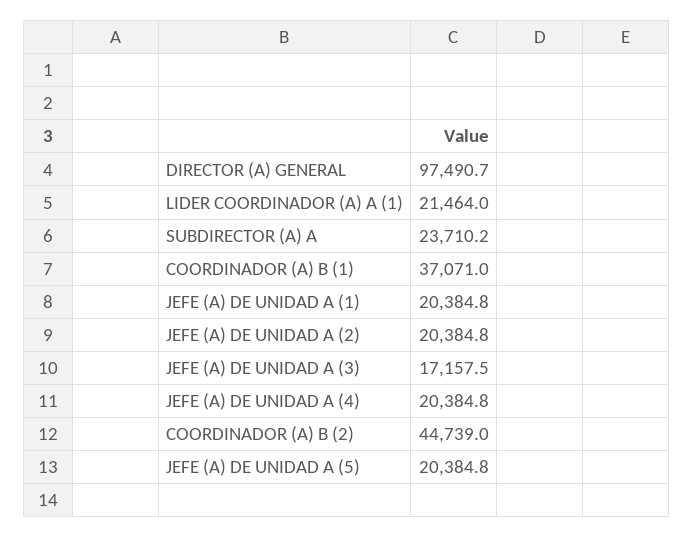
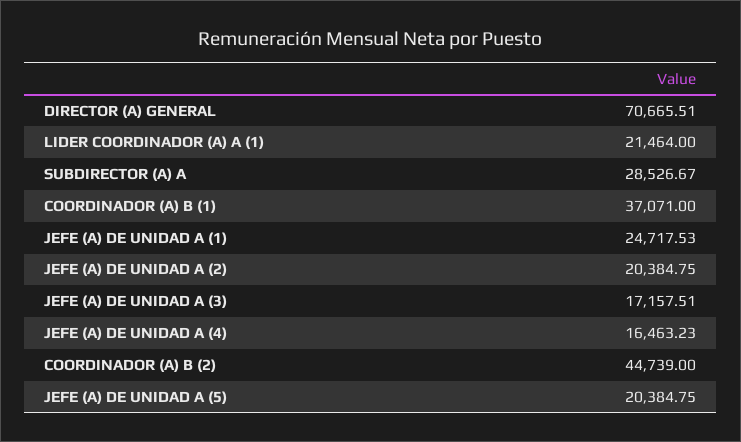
  {
-   "DIRECTOR (A) GENERAL": 97490.7,
+   "DIRECTOR (A) GENERAL": 70665.51,
    "LIDER COORDINADOR (A) A (1)": 21464,
-   "SUBDIRECTOR (A) A": 23710.2,
+   "SUBDIRECTOR (A) A": 28526.67,
    "COORDINADOR (A) B (1)": 37071,
-   "JEFE (A) DE UNIDAD A (1)": 20384.8,
+   "JEFE (A) DE UNIDAD A (1)": 24717.53,
    "JEFE (A) DE UNIDAD A (2)": 20384.75,
    "JEFE (A) DE UNIDAD A (3)": 17157.51,
-   "JEFE (A) DE UNIDAD A (4)": 20384.8,
+   "JEFE (A) DE UNIDAD A (4)": 16463.23,
    "COORDINADOR (A) B (2)": 44739,
    "JEFE (A) DE UNIDAD A (5)": 20384.75
  }

